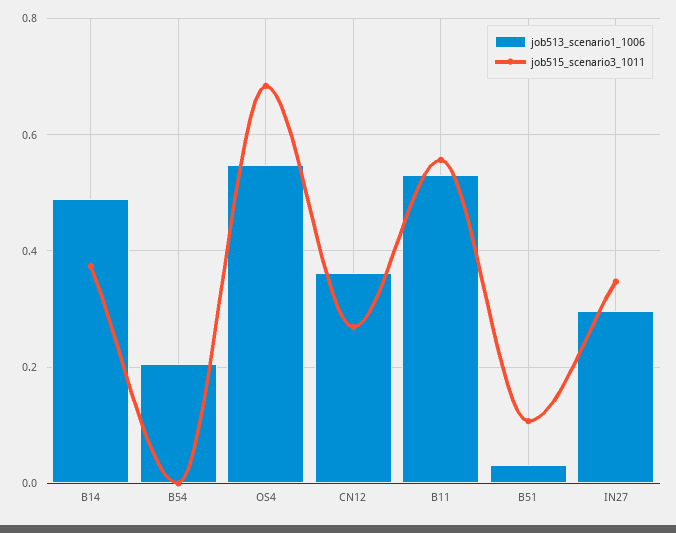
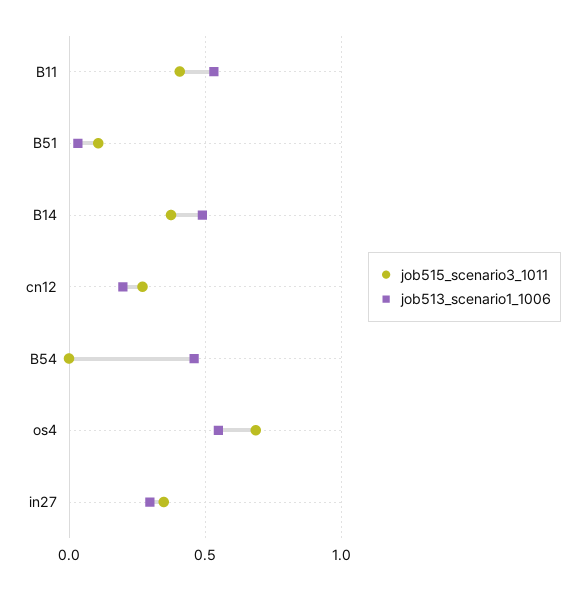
  {
    "job513_scenario1_1006": {
      "B14": 0.48,
-     "B54": 0.2,
+     "B54": 0.45,
      "OS4": 0.54,
-     "CN12": 0.36,
+     "CN12": 0.2,
      "B11": 0.54,
      "B51": 0.04,
      "IN27": 0.3
    },
    "job515_scenario3_1011": {
      "B14": 0.38,
      "B54": 0,
      "OS4": 0.68,
      "CN12": 0.26,
-     "B11": 0.56,
+     "B11": 0.4,
      "B51": 0.1,
      "IN27": 0.34
    }
  }

